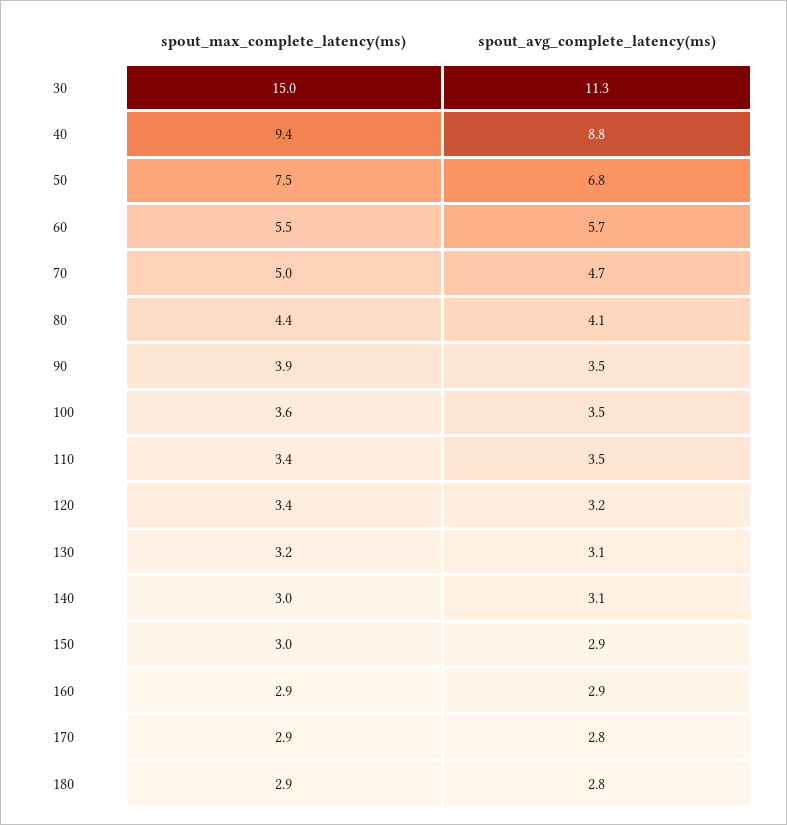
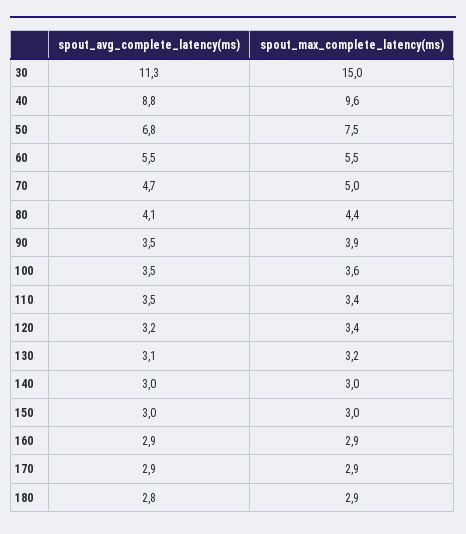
  {
    "spout_max_complete_latency(ms)": {
      "30": 15,
-     "40": 9.4,
+     "40": 9.6,
      "50": 7.5,
      "60": 5.5,
      "70": 5,
      "80": 4.4,
      "90": 3.9,
      "100": 3.6,
      "110": 3.4,
      "120": 3.4,
      "130": 3.2,
      "140": 3,
      "150": 3,
      "160": 2.9,
      "170": 2.9,
      "180": 2.9
    },
    "spout_avg_complete_latency(ms)": {
      "30": 11.3,
      "40": 8.8,
      "50": 6.8,
-     "60": 5.7,
+     "60": 5.5,
      "70": 4.7,
      "80": 4.1,
      "90": 3.5,
      "100": 3.5,
      "110": 3.5,
      "120": 3.2,
      "130": 3.1,
-     "140": 3.1,
+     "140": 3,
-     "150": 2.9,
+     "150": 3,
      "160": 2.9,
-     "170": 2.8,
+     "170": 2.9,
      "180": 2.8
    }
  }

